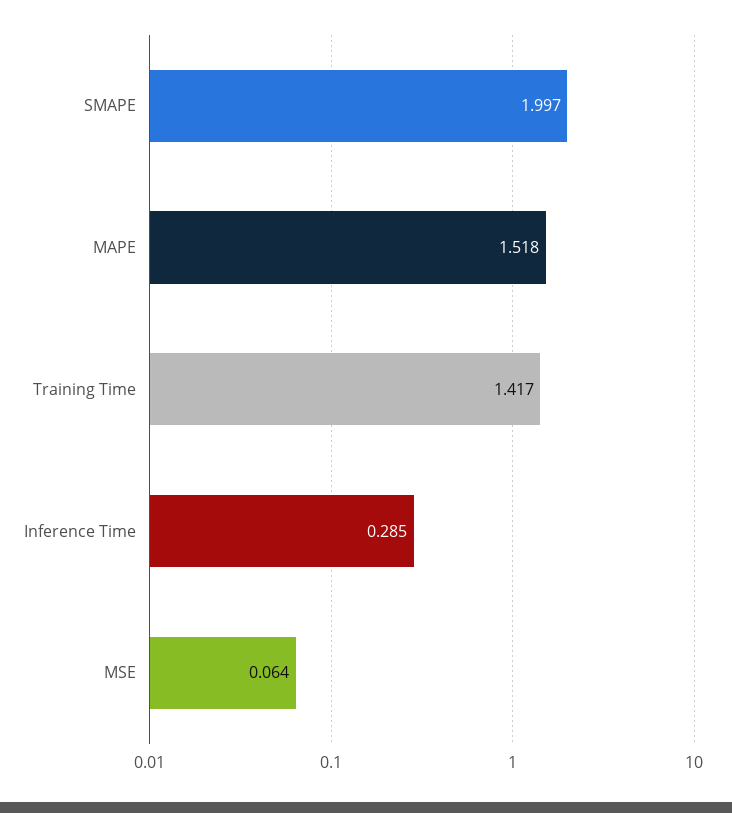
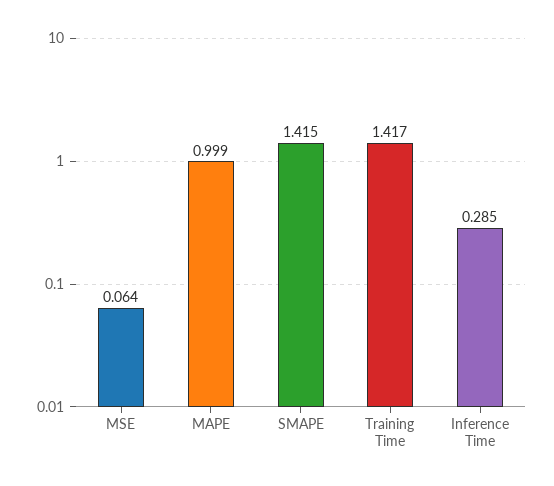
  {
-   "SMAPE": 1.997,
+   "SMAPE": 1.415,
-   "MAPE": 1.518,
+   "MAPE": 0.999,
    "Training Time": 1.417,
    "Inference Time": 0.285,
    "MSE": 0.064
  }

